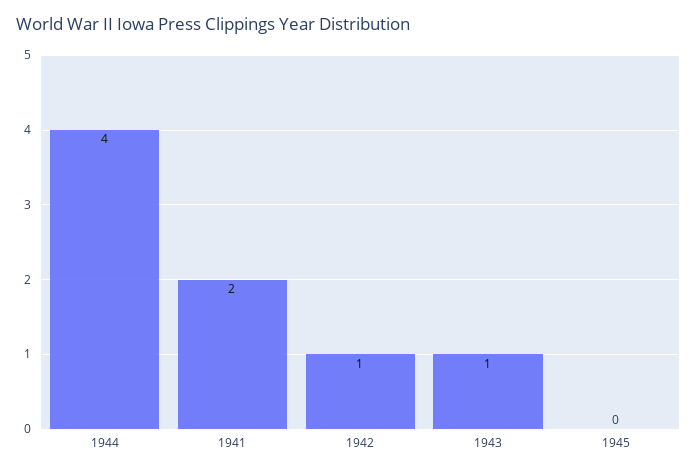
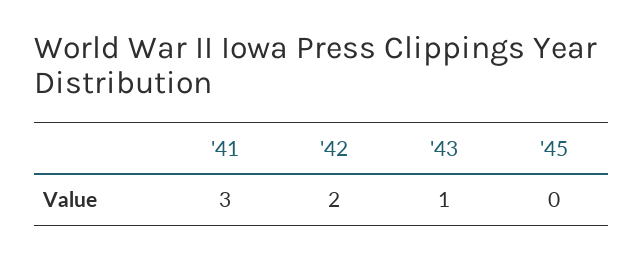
  {
-   "1944": 4,
-   "1941": 2,
+   "1941": 3,
-   "1942": 1,
+   "1942": 2,
    "1943": 1,
    "1945": 0
  }

